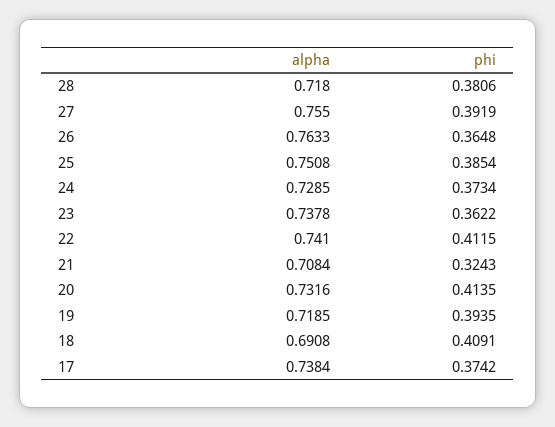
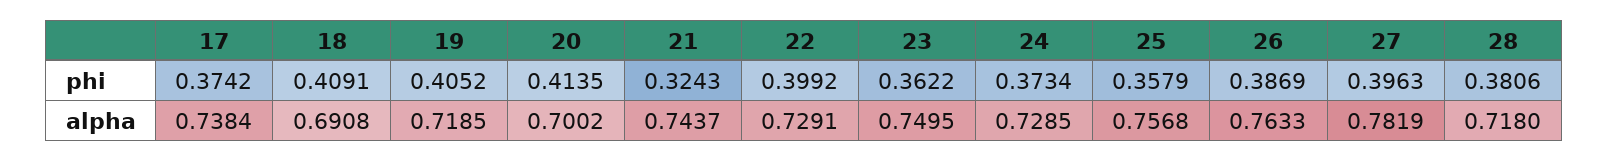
  {
    "alpha": {
      "28": 0.718,
-     "27": 0.755,
+     "27": 0.7819,
      "26": 0.7633,
-     "25": 0.7508,
+     "25": 0.7568,
      "24": 0.7285,
-     "23": 0.7378,
+     "23": 0.7495,
-     "22": 0.741,
+     "22": 0.7291,
-     "21": 0.7084,
+     "21": 0.7437,
-     "20": 0.7316,
+     "20": 0.7002,
      "19": 0.7185,
      "18": 0.6908,
      "17": 0.7384
    },
    "phi": {
      "28": 0.3806,
-     "27": 0.3919,
+     "27": 0.3963,
-     "26": 0.3648,
+     "26": 0.3869,
-     "25": 0.3854,
+     "25": 0.3579,
      "24": 0.3734,
      "23": 0.3622,
-     "22": 0.4115,
+     "22": 0.3992,
      "21": 0.3243,
      "20": 0.4135,
-     "19": 0.3935,
+     "19": 0.4052,
      "18": 0.4091,
      "17": 0.3742
    }
  }

